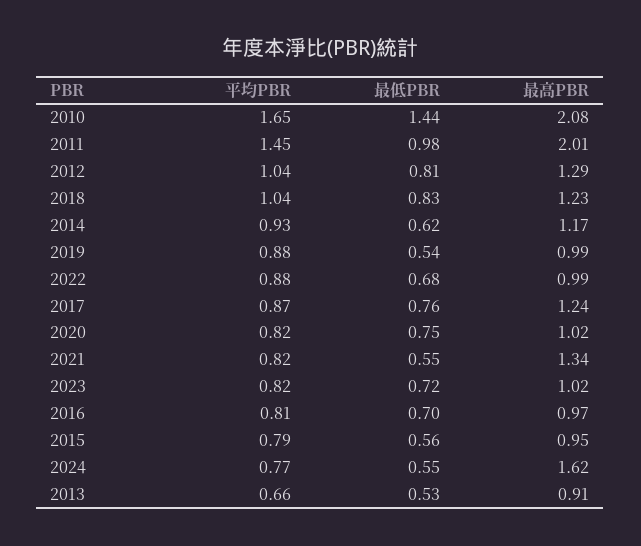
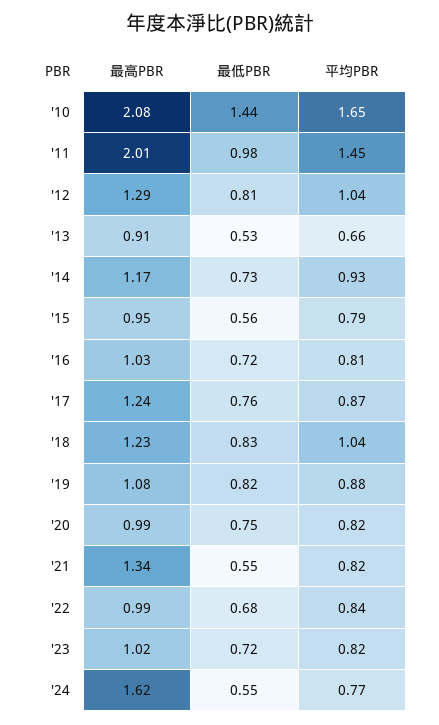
  {
    "平均PBR": {
      "2010": 1.65,
      "2011": 1.45,
      "2012": 1.04,
      "2018": 1.04,
      "2014": 0.93,
      "2019": 0.88,
-     "2022": 0.88,
+     "2022": 0.84,
      "2017": 0.87,
      "2020": 0.82,
      "2021": 0.82,
      "2023": 0.82,
      "2016": 0.81,
      "2015": 0.79,
      "2024": 0.77,
      "2013": 0.66
    },
    "最低PBR": {
      "2010": 1.44,
      "2011": 0.98,
      "2012": 0.81,
      "2018": 0.83,
-     "2014": 0.62,
+     "2014": 0.73,
-     "2019": 0.54,
+     "2019": 0.82,
      "2022": 0.68,
      "2017": 0.76,
      "2020": 0.75,
      "2021": 0.55,
      "2023": 0.72,
-     "2016": 0.7,
+     "2016": 0.72,
      "2015": 0.56,
      "2024": 0.55,
      "2013": 0.53
    },
    "最高PBR": {
      "2010": 2.08,
      "2011": 2.01,
      "2012": 1.29,
      "2018": 1.23,
      "2014": 1.17,
-     "2019": 0.99,
+     "2019": 1.08,
      "2022": 0.99,
      "2017": 1.24,
-     "2020": 1.02,
+     "2020": 0.99,
      "2021": 1.34,
      "2023": 1.02,
-     "2016": 0.97,
+     "2016": 1.03,
      "2015": 0.95,
      "2024": 1.62,
      "2013": 0.91
    }
  }

